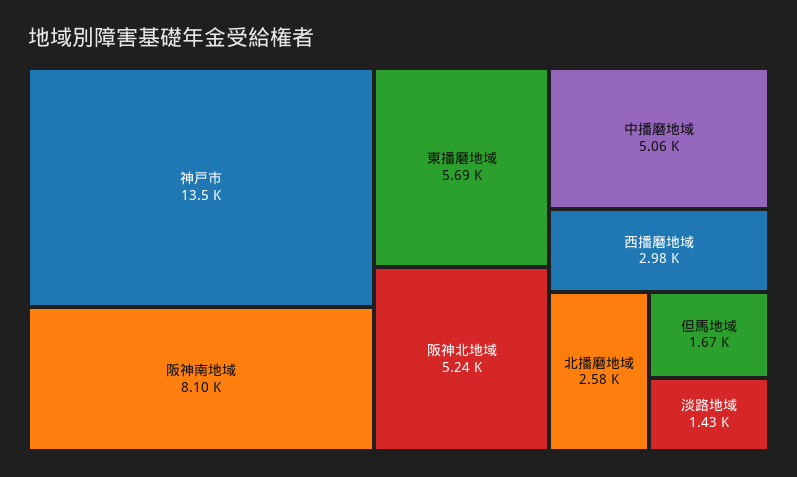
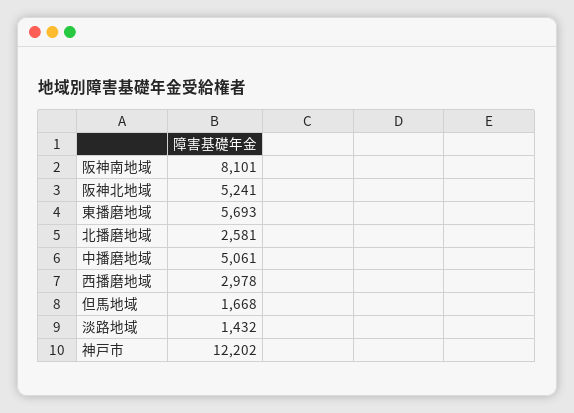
  {
-   "神戸市": 13500,
+   "神戸市": 12202,
    "阪神南地域": 8101,
    "東播磨地域": 5693,
    "阪神北地域": 5241,
    "中播磨地域": 5061,
    "西播磨地域": 2978,
    "北播磨地域": 2581,
    "但馬地域": 1668,
    "淡路地域": 1432
  }

